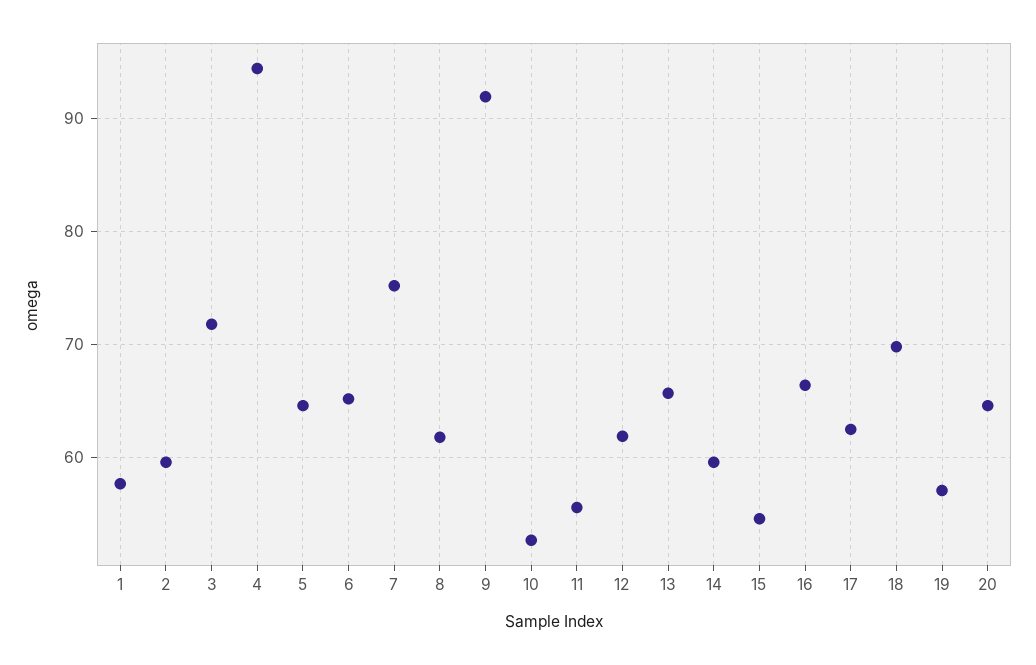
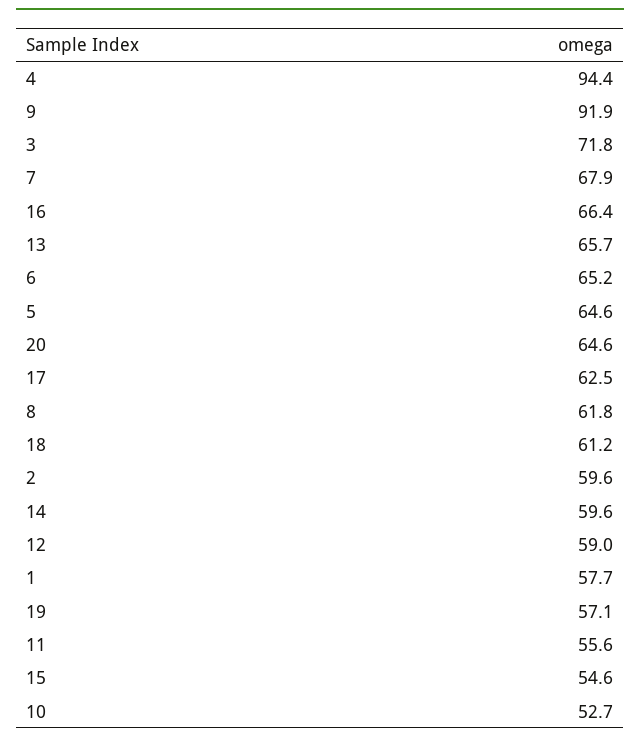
  {
    "1": 57.7,
    "2": 59.6,
    "3": 71.8,
    "4": 94.4,
    "5": 64.6,
    "6": 65.2,
-   "7": 75,
+   "7": 67.9,
    "8": 61.8,
    "9": 91.9,
    "10": 52.7,
    "11": 55.6,
-   "12": 62,
+   "12": 59,
    "13": 65.7,
    "14": 59.6,
    "15": 54.6,
    "16": 66.4,
    "17": 62.5,
-   "18": 70,
+   "18": 61.2,
    "19": 57.1,
    "20": 64.6
  }

